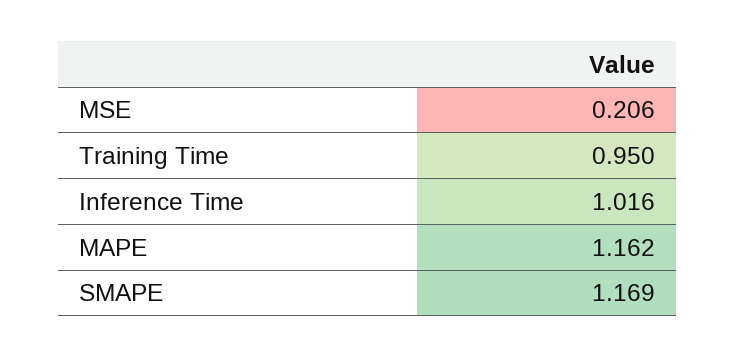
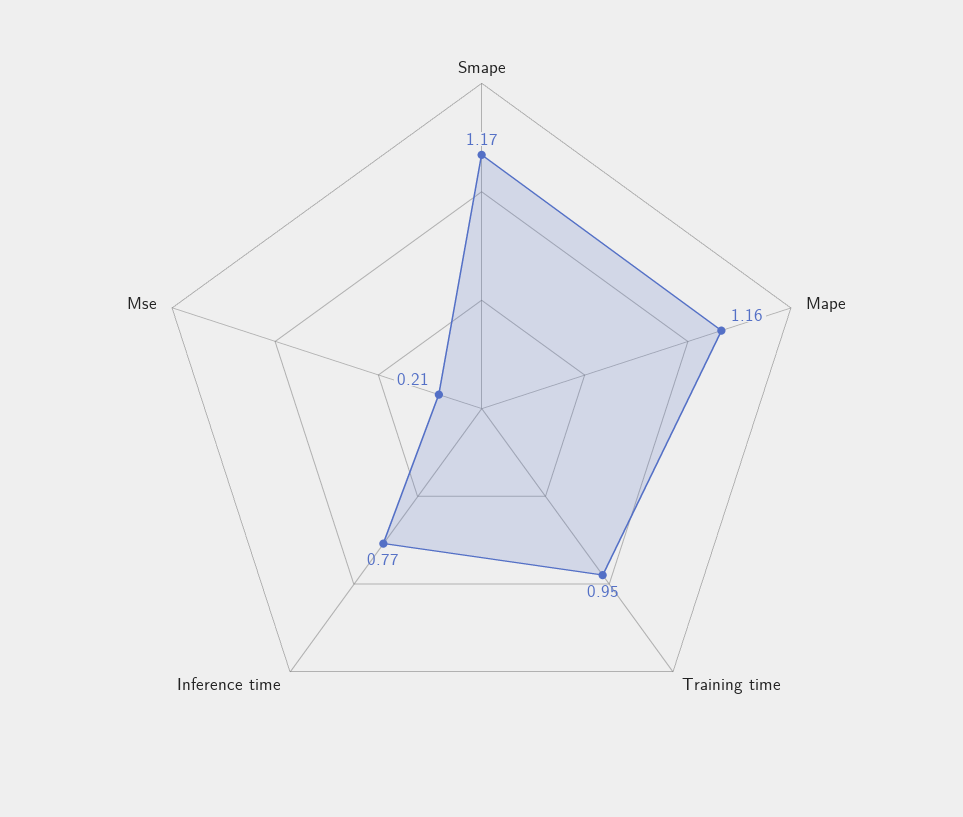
  {
    "MSE": 0.206,
    "Training Time": 0.95,
-   "Inference Time": 1.016,
+   "Inference Time": 0.77,
    "MAPE": 1.162,
    "SMAPE": 1.169
  }

